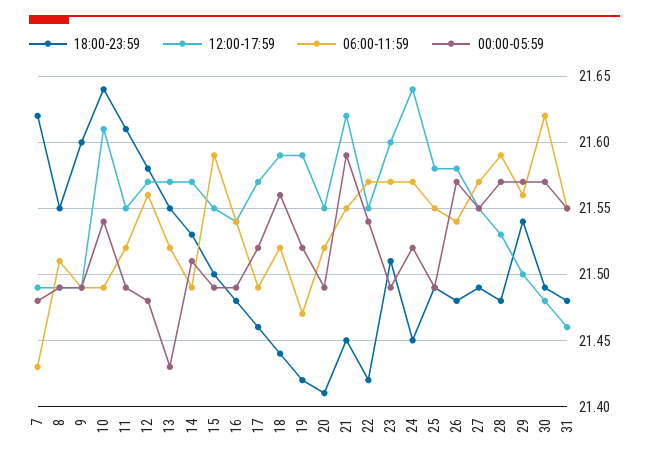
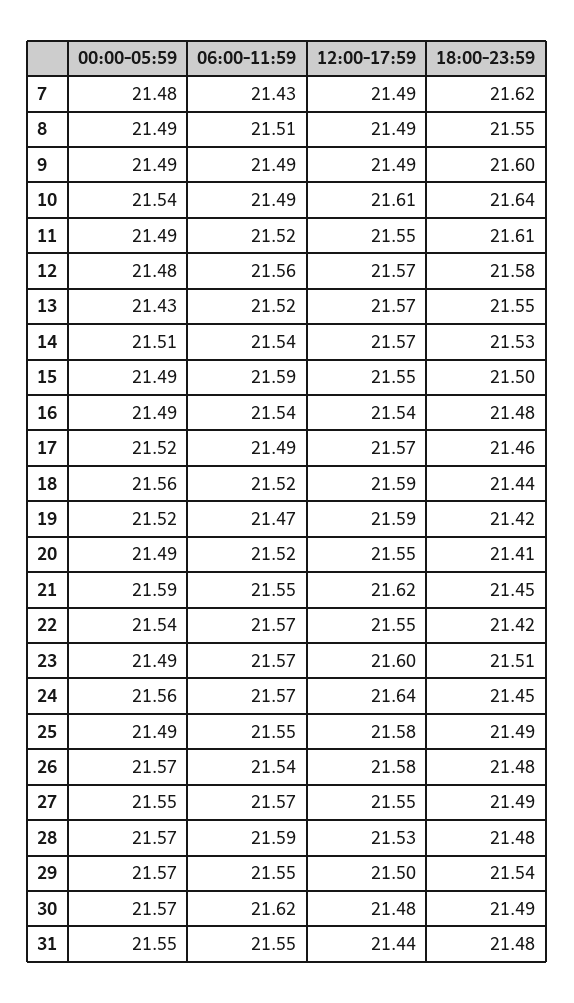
  {
    "18:00-23:59": {
      "7": 21.62,
      "8": 21.55,
      "9": 21.6,
      "10": 21.64,
      "11": 21.61,
      "12": 21.58,
      "13": 21.55,
      "14": 21.53,
      "15": 21.5,
      "16": 21.48,
      "17": 21.46,
      "18": 21.44,
      "19": 21.42,
      "20": 21.41,
      "21": 21.45,
      "22": 21.42,
      "23": 21.51,
      "24": 21.45,
      "25": 21.49,
      "26": 21.48,
      "27": 21.49,
      "28": 21.48,
      "29": 21.54,
      "30": 21.49,
      "31": 21.48
    },
    "12:00-17:59": {
      "7": 21.49,
      "8": 21.49,
      "9": 21.49,
      "10": 21.61,
      "11": 21.55,
      "12": 21.57,
      "13": 21.57,
      "14": 21.57,
      "15": 21.55,
      "16": 21.54,
      "17": 21.57,
      "18": 21.59,
      "19": 21.59,
      "20": 21.55,
      "21": 21.62,
      "22": 21.55,
      "23": 21.6,
      "24": 21.64,
      "25": 21.58,
      "26": 21.58,
      "27": 21.55,
      "28": 21.53,
      "29": 21.5,
      "30": 21.48,
-     "31": 21.46
+     "31": 21.44
    },
    "06:00-11:59": {
      "7": 21.43,
      "8": 21.51,
      "9": 21.49,
      "10": 21.49,
      "11": 21.52,
      "12": 21.56,
      "13": 21.52,
-     "14": 21.49,
+     "14": 21.54,
      "15": 21.59,
      "16": 21.54,
      "17": 21.49,
      "18": 21.52,
      "19": 21.47,
      "20": 21.52,
      "21": 21.55,
      "22": 21.57,
      "23": 21.57,
      "24": 21.57,
      "25": 21.55,
      "26": 21.54,
      "27": 21.57,
      "28": 21.59,
-     "29": 21.56,
+     "29": 21.55,
      "30": 21.62,
      "31": 21.55
    },
    "00:00-05:59": {
      "7": 21.48,
      "8": 21.49,
      "9": 21.49,
      "10": 21.54,
      "11": 21.49,
      "12": 21.48,
      "13": 21.43,
      "14": 21.51,
      "15": 21.49,
      "16": 21.49,
      "17": 21.52,
      "18": 21.56,
      "19": 21.52,
      "20": 21.49,
      "21": 21.59,
      "22": 21.54,
      "23": 21.49,
-     "24": 21.52,
+     "24": 21.56,
      "25": 21.49,
      "26": 21.57,
      "27": 21.55,
      "28": 21.57,
      "29": 21.57,
      "30": 21.57,
      "31": 21.55
    }
  }

